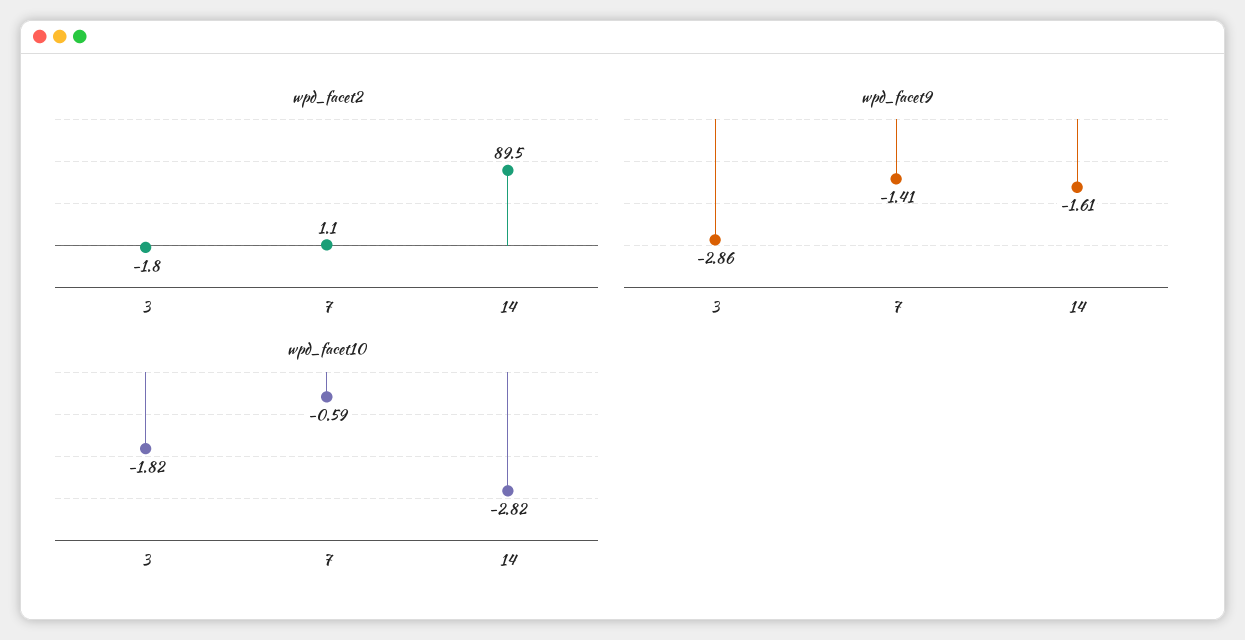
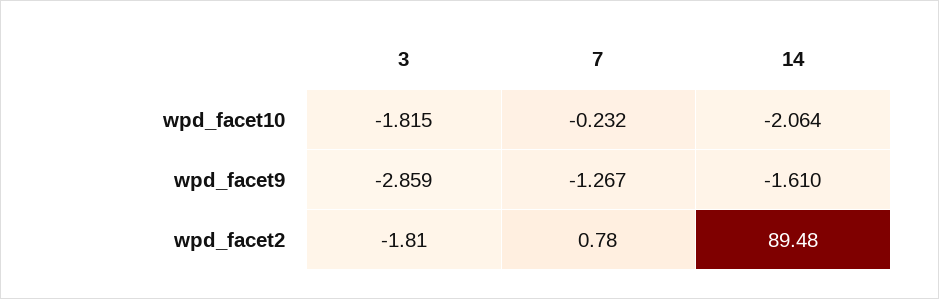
  {
    "wpd_facet2": {
      "3": -1.81,
-     "7": 1.1,
+     "7": 0.78,
      "14": 89.48
    },
    "wpd_facet9": {
      "3": -2.859,
-     "7": -1.41,
+     "7": -1.267,
      "14": -1.61
    },
    "wpd_facet10": {
      "3": -1.815,
-     "7": -0.59,
+     "7": -0.232,
-     "14": -2.82
+     "14": -2.064
    }
  }

